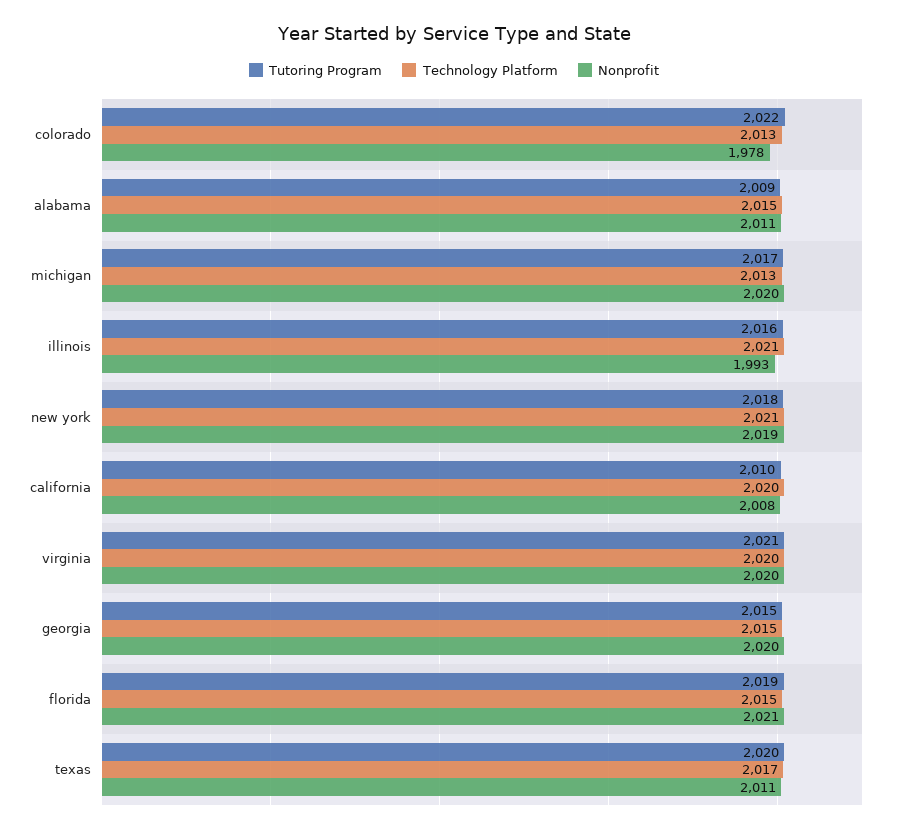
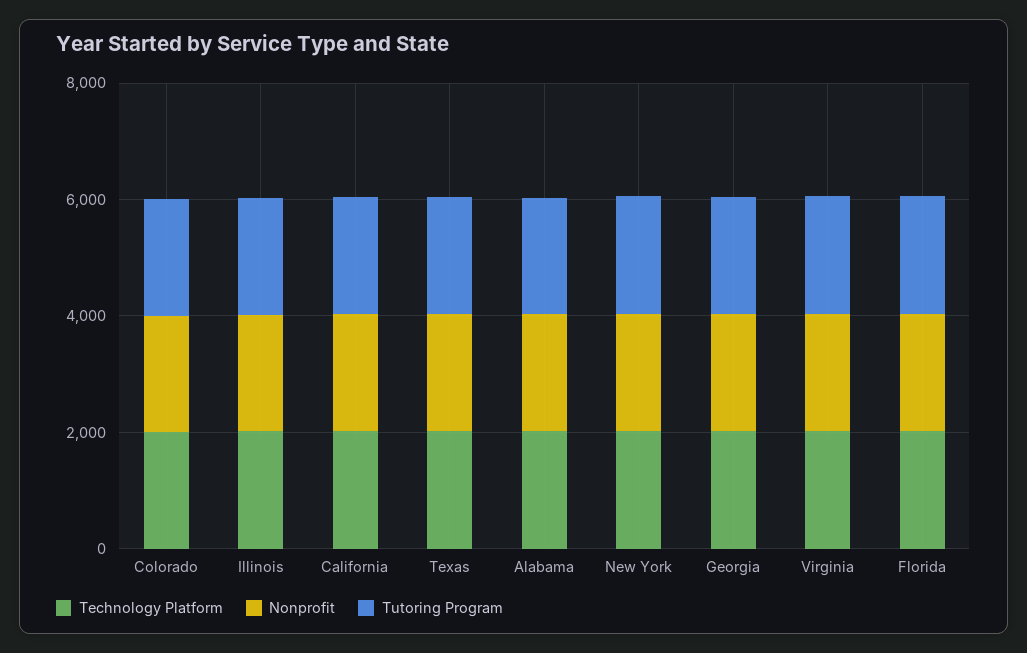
  {
    "Tutoring Program": {
      "colorado": 2022,
      "alabama": 2009,
-     "michigan": 2017,
      "illinois": 2016,
      "new york": 2018,
      "california": 2010,
      "virginia": 2021,
      "georgia": 2015,
      "florida": 2019,
      "texas": 2020
    },
    "Technology Platform": {
      "colorado": 2013,
      "alabama": 2015,
-     "michigan": 2013,
      "illinois": 2021,
      "new york": 2021,
      "california": 2020,
      "virginia": 2020,
      "georgia": 2015,
      "florida": 2015,
      "texas": 2017
    },
    "Nonprofit": {
      "colorado": 1978,
      "alabama": 2011,
-     "michigan": 2020,
      "illinois": 1993,
      "new york": 2019,
      "california": 2008,
      "virginia": 2020,
      "georgia": 2020,
      "florida": 2021,
      "texas": 2011
    }
  }

